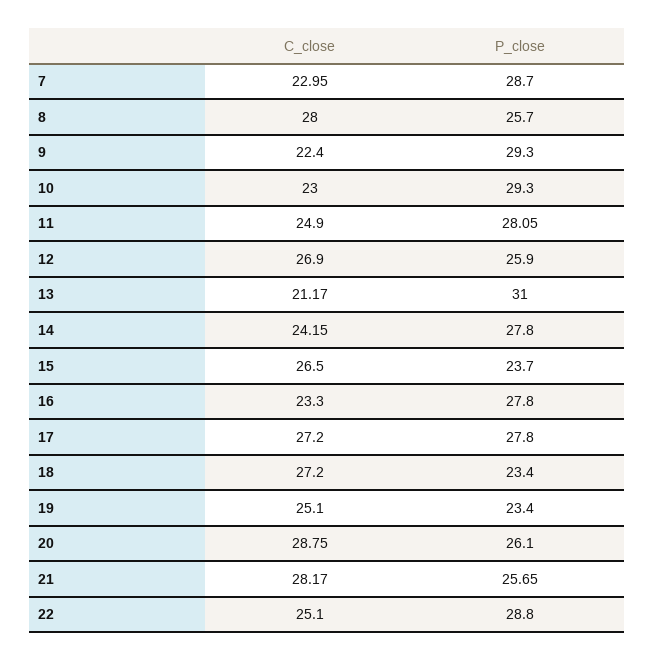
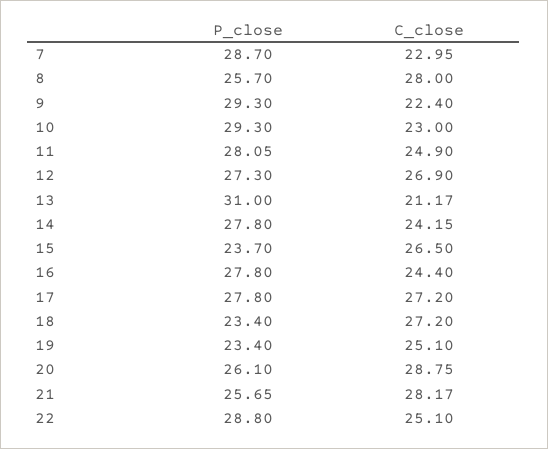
  {
    "C_close": {
      "7": 22.95,
      "8": 28,
      "9": 22.4,
      "10": 23,
      "11": 24.9,
      "12": 26.9,
      "13": 21.17,
      "14": 24.15,
      "15": 26.5,
-     "16": 23.3,
+     "16": 24.4,
      "17": 27.2,
      "18": 27.2,
      "19": 25.1,
      "20": 28.75,
      "21": 28.17,
      "22": 25.1
    },
    "P_close": {
      "7": 28.7,
      "8": 25.7,
      "9": 29.3,
      "10": 29.3,
      "11": 28.05,
-     "12": 25.9,
+     "12": 27.3,
      "13": 31,
      "14": 27.8,
      "15": 23.7,
      "16": 27.8,
      "17": 27.8,
      "18": 23.4,
      "19": 23.4,
      "20": 26.1,
      "21": 25.65,
      "22": 28.8
    }
  }

